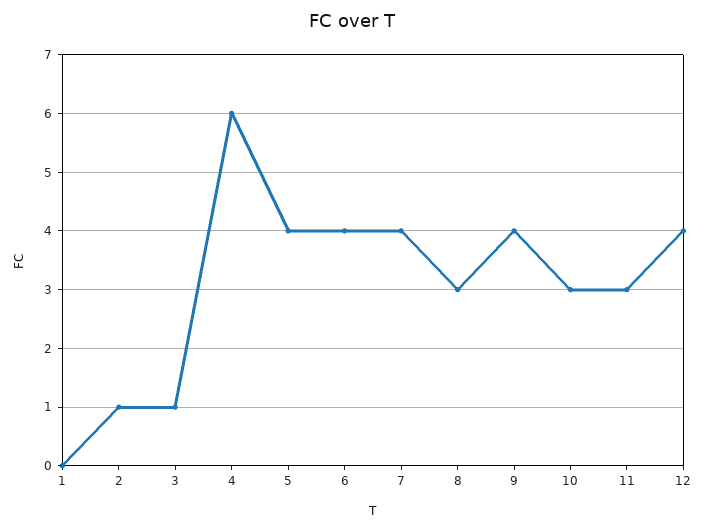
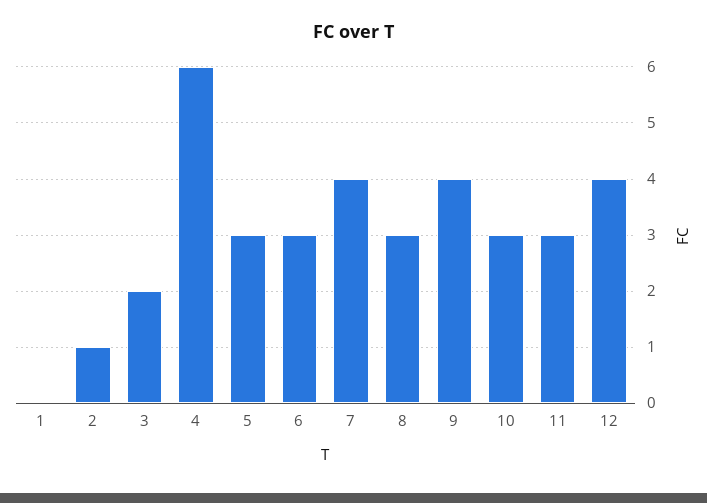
  {
    "1": 0,
    "2": 1,
-   "3": 1,
+   "3": 2,
    "4": 6,
-   "5": 4,
+   "5": 3,
-   "6": 4,
+   "6": 3,
    "7": 4,
    "8": 3,
    "9": 4,
    "10": 3,
    "11": 3,
    "12": 4
  }

